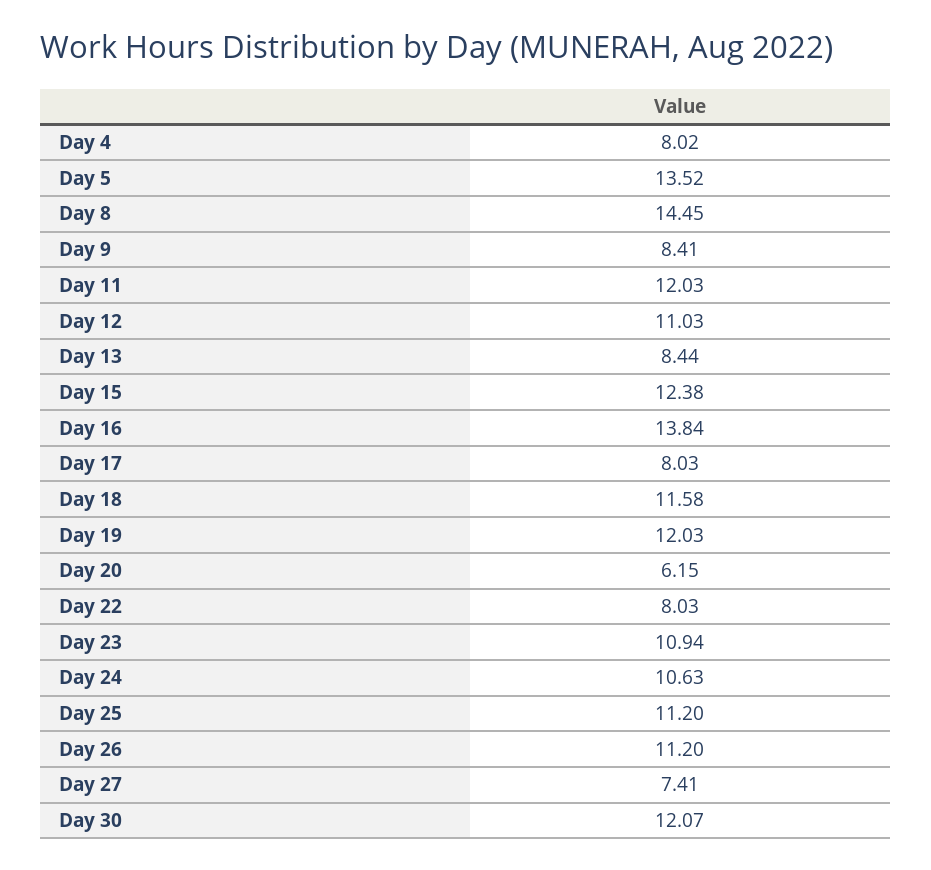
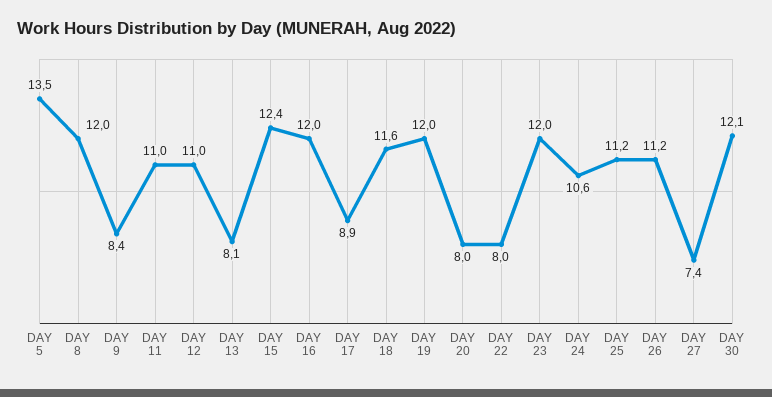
  {
-   "Day 4": 8.02,
    "Day 5": 13.52,
-   "Day 8": 14.45,
+   "Day 8": 12,
    "Day 9": 8.41,
-   "Day 11": 12.03,
+   "Day 11": 11,
    "Day 12": 11.03,
-   "Day 13": 8.44,
+   "Day 13": 8.1,
    "Day 15": 12.38,
-   "Day 16": 13.84,
+   "Day 16": 12,
-   "Day 17": 8.03,
+   "Day 17": 8.9,
    "Day 18": 11.58,
    "Day 19": 12.03,
-   "Day 20": 6.15,
+   "Day 20": 8,
    "Day 22": 8.03,
-   "Day 23": 10.94,
+   "Day 23": 12,
    "Day 24": 10.63,
    "Day 25": 11.2,
    "Day 26": 11.2,
    "Day 27": 7.41,
    "Day 30": 12.07
  }

